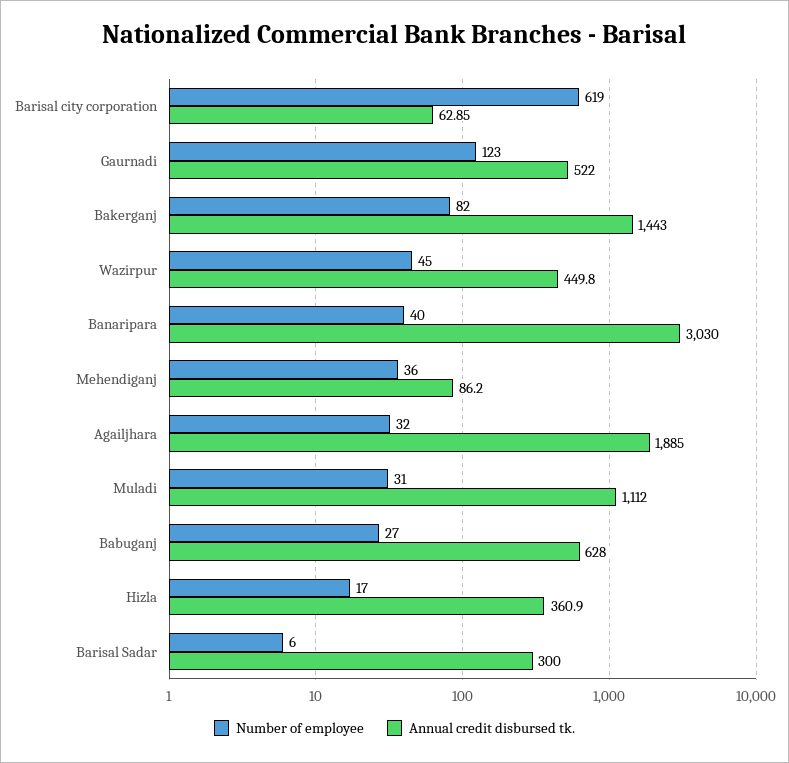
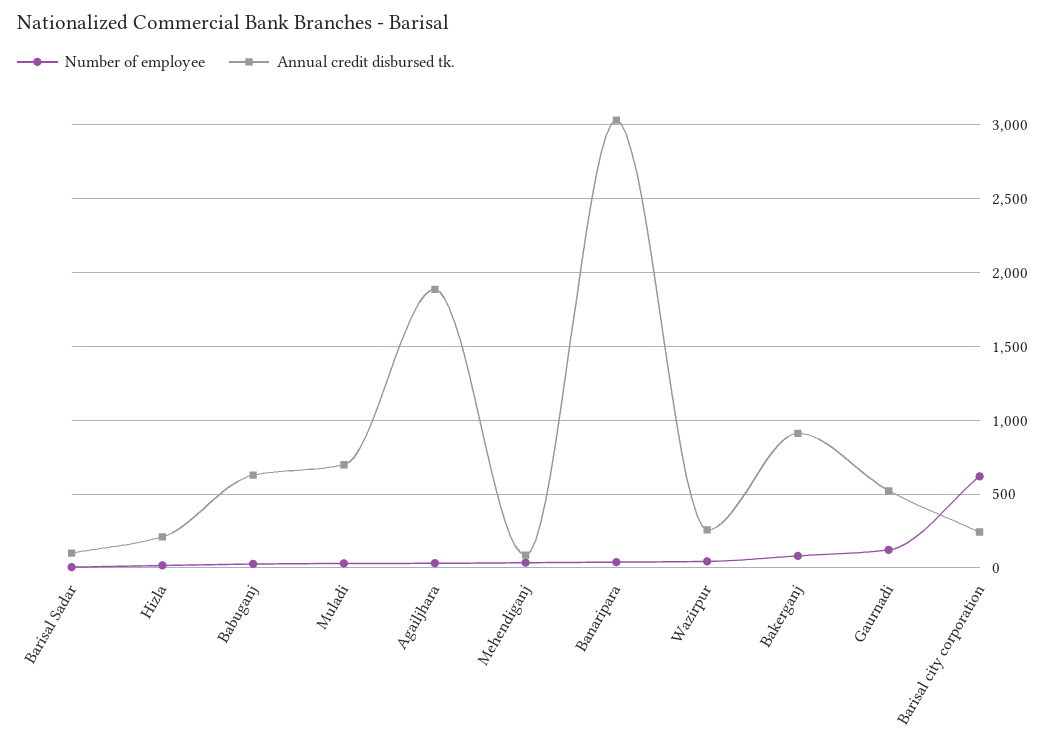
  {
    "Number of employee": {
      "Barisal city corporation": 619,
      "Gaurnadi": 123,
      "Bakerganj": 82,
      "Wazirpur": 45,
      "Banaripara": 40,
      "Mehendiganj": 36,
      "Agailjhara": 32,
      "Muladi": 31,
      "Babuganj": 27,
      "Hizla": 17,
      "Barisal Sadar": 6
    },
    "Annual credit disbursed tk.": {
-     "Barisal city corporation": 62.85,
+     "Barisal city corporation": 250,
      "Gaurnadi": 522,
-     "Bakerganj": 1443,
+     "Bakerganj": 900,
-     "Wazirpur": 449.8,
+     "Wazirpur": 250,
      "Banaripara": 3030,
      "Mehendiganj": 86.2,
      "Agailjhara": 1885,
-     "Muladi": 1112,
+     "Muladi": 700,
      "Babuganj": 628,
-     "Hizla": 360.9,
+     "Hizla": 200,
-     "Barisal Sadar": 300
+     "Barisal Sadar": 100
    }
  }

